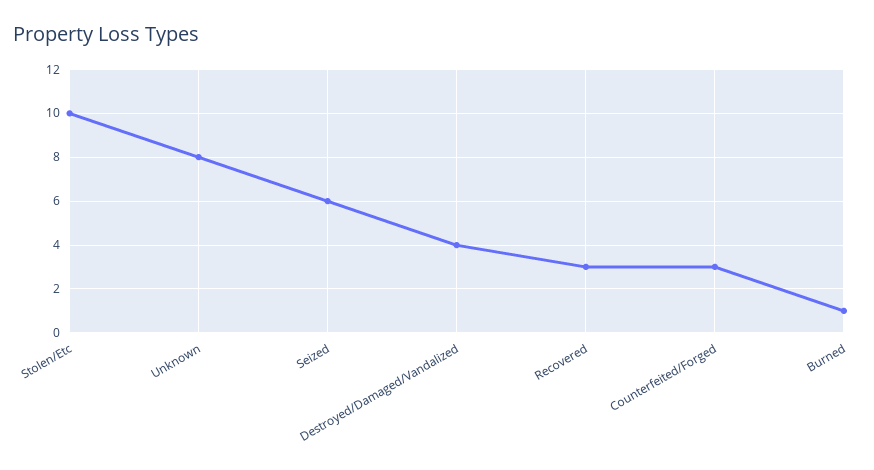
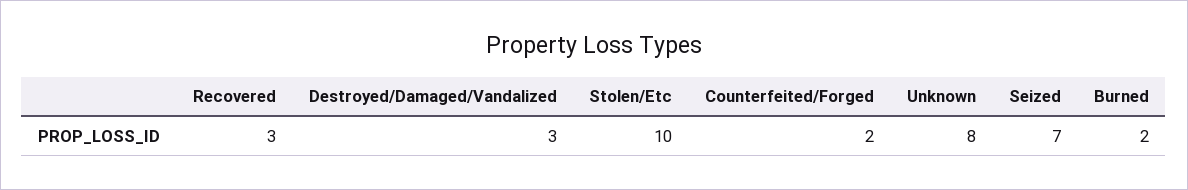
  {
    "Stolen/Etc": 10,
    "Unknown": 8,
-   "Seized": 6,
+   "Seized": 7,
-   "Destroyed/Damaged/Vandalized": 4,
+   "Destroyed/Damaged/Vandalized": 3,
    "Recovered": 3,
-   "Counterfeited/Forged": 3,
+   "Counterfeited/Forged": 2,
-   "Burned": 1
+   "Burned": 2
  }

